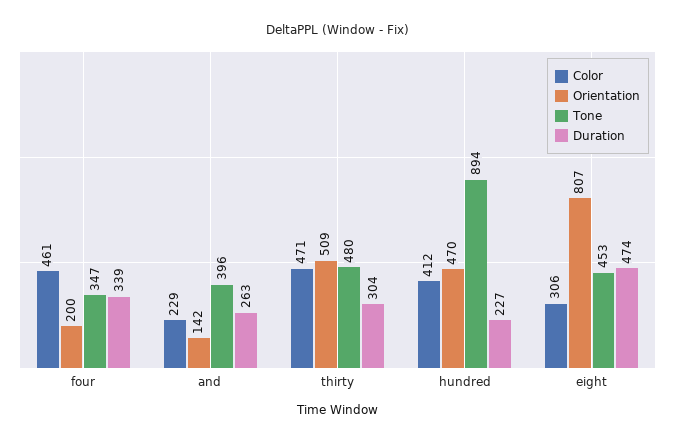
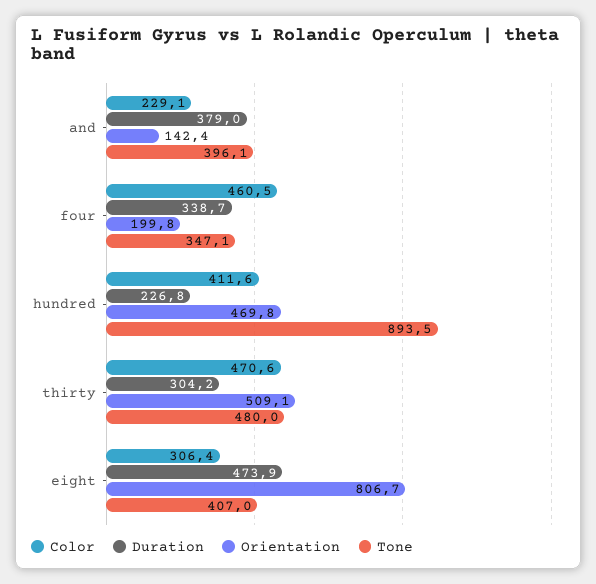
  {
    "Color": {
      "four": 460.5,
      "and": 229.1,
      "thirty": 470.6,
      "hundred": 411.6,
      "eight": 306.4
    },
    "Orientation": {
      "four": 199.8,
      "and": 142.4,
      "thirty": 509.1,
      "hundred": 469.8,
      "eight": 806.7
    },
    "Tone": {
      "four": 347.1,
      "and": 396.1,
      "thirty": 480,
      "hundred": 893.5,
-     "eight": 453
+     "eight": 407
    },
    "Duration": {
      "four": 338.7,
-     "and": 263,
+     "and": 379,
      "thirty": 304.2,
      "hundred": 226.8,
      "eight": 473.9
    }
  }

